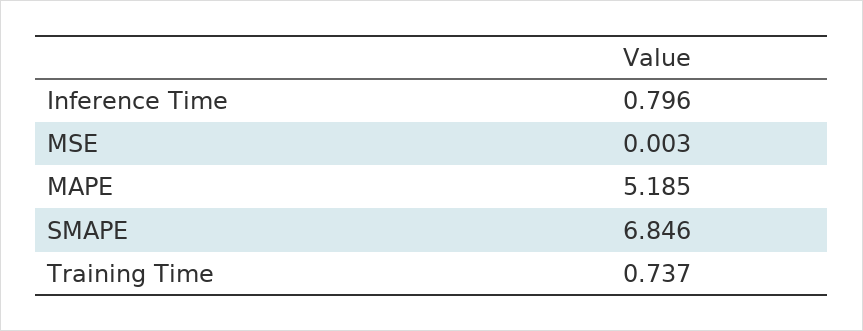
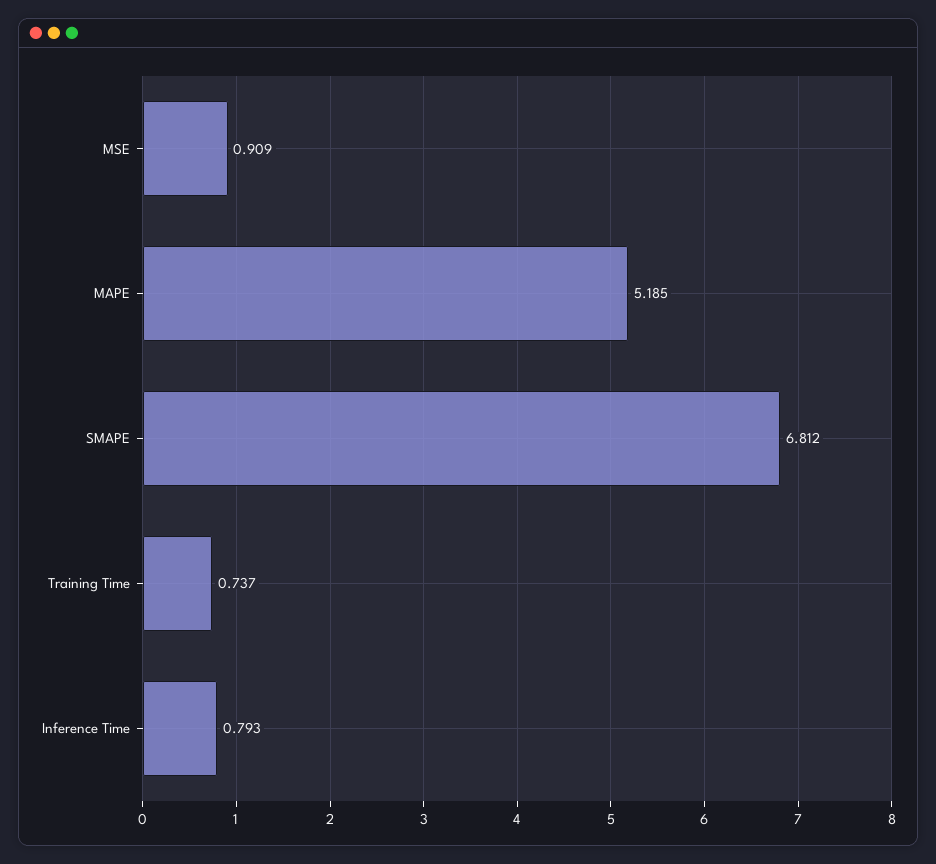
  {
-   "Inference Time": 0.796,
+   "Inference Time": 0.793,
-   "MSE": 0.003,
+   "MSE": 0.909,
    "MAPE": 5.185,
-   "SMAPE": 6.846,
+   "SMAPE": 6.812,
    "Training Time": 0.737
  }

